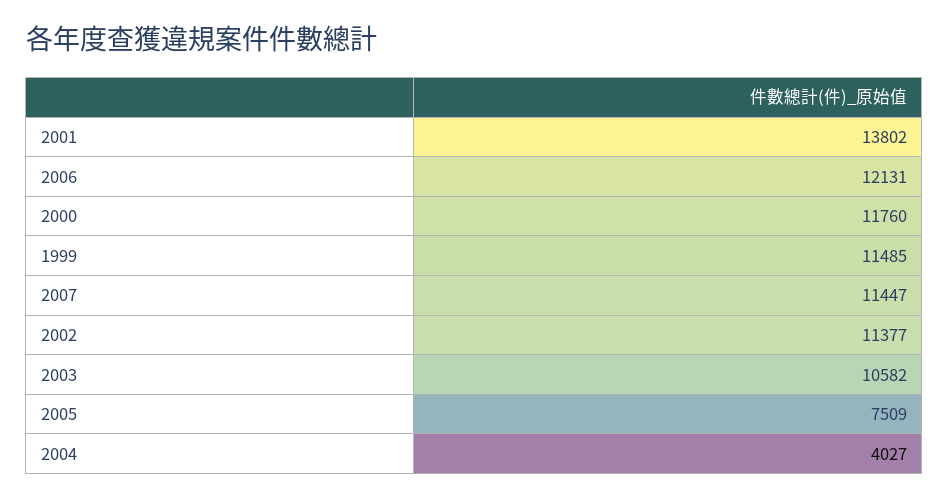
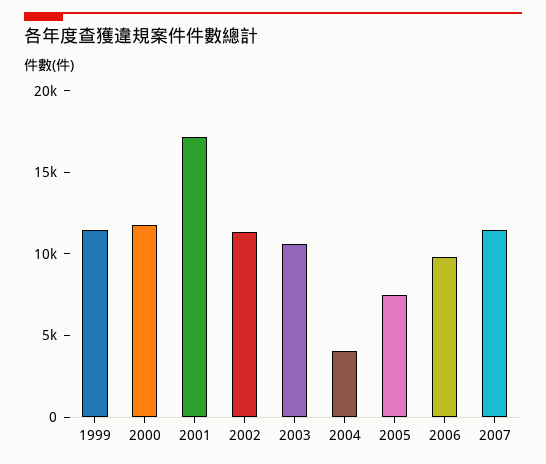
  {
-   "2001": 13802,
+   "2001": 17000,
-   "2006": 12131,
+   "2006": 10000,
    "2000": 11760,
    "1999": 11485,
    "2007": 11447,
    "2002": 11377,
    "2003": 10582,
    "2005": 7509,
    "2004": 4027
  }

